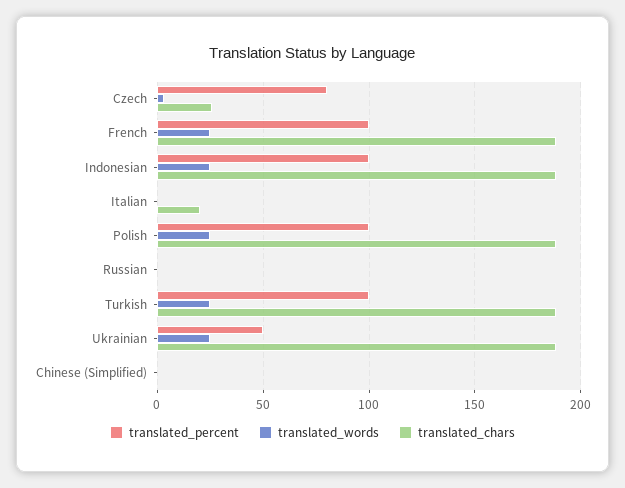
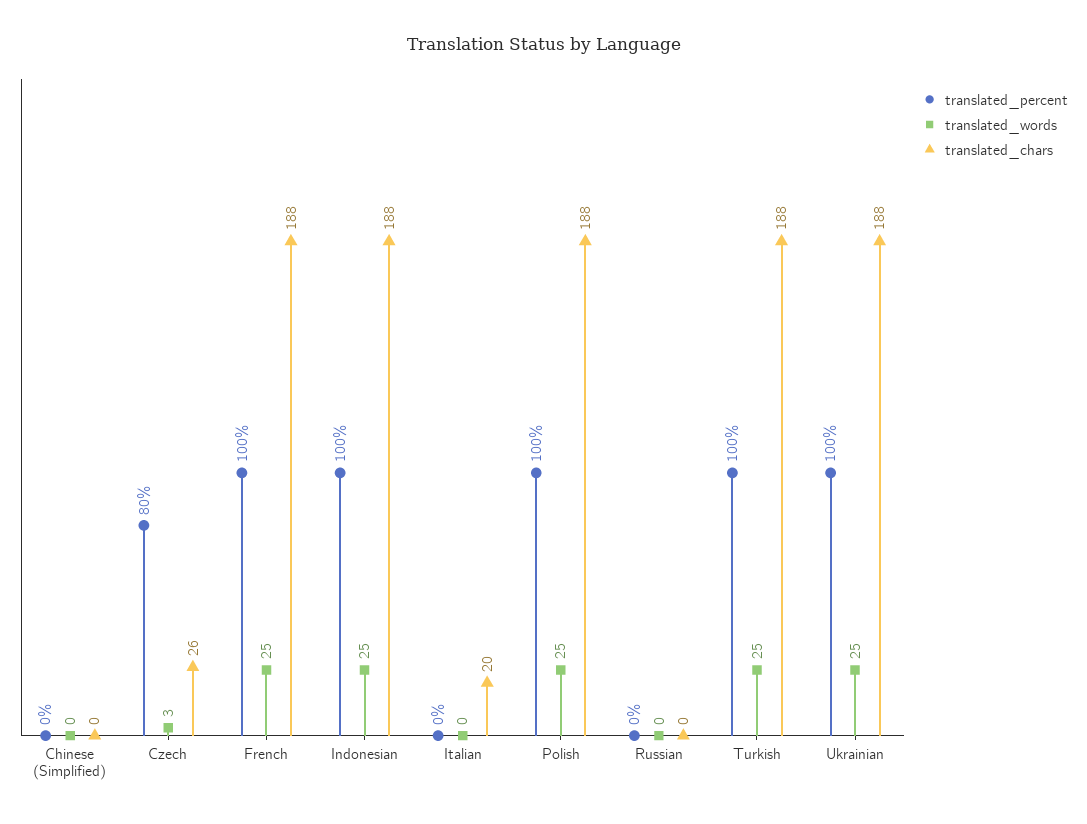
  {
    "translated_percent": {
      "Czech": 80,
      "French": 100,
      "Indonesian": 100,
      "Italian": 0,
      "Polish": 100,
      "Russian": 0,
      "Turkish": 100,
-     "Ukrainian": 50,
+     "Ukrainian": 100,
      "Chinese (Simplified)": 0
    },
    "translated_words": {
      "Czech": 3,
      "French": 25,
      "Indonesian": 25,
      "Italian": 0,
      "Polish": 25,
      "Russian": 0,
      "Turkish": 25,
      "Ukrainian": 25,
      "Chinese (Simplified)": 0
    },
    "translated_chars": {
      "Czech": 26,
      "French": 188,
      "Indonesian": 188,
      "Italian": 20,
      "Polish": 188,
      "Russian": 0,
      "Turkish": 188,
      "Ukrainian": 188,
      "Chinese (Simplified)": 0
    }
  }

